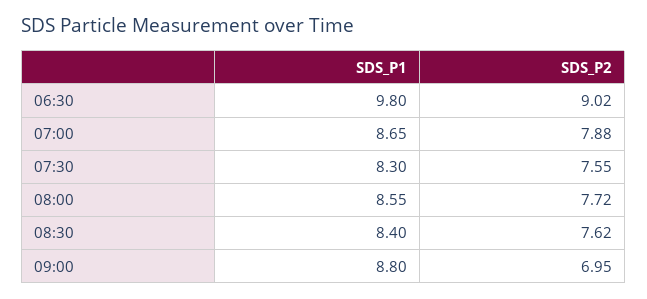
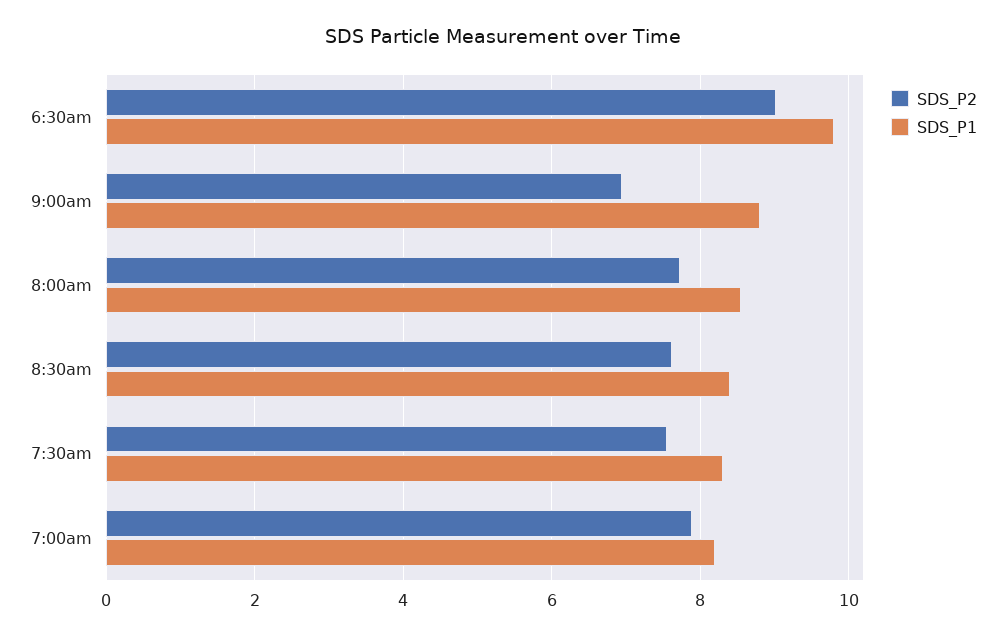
  {
    "SDS_P1": {
      "06:30": 9.8,
-     "07:00": 8.65,
+     "07:00": 8.2,
      "07:30": 8.3,
      "08:00": 8.55,
      "08:30": 8.4,
      "09:00": 8.8
    },
    "SDS_P2": {
      "06:30": 9.02,
      "07:00": 7.88,
      "07:30": 7.55,
      "08:00": 7.72,
      "08:30": 7.62,
      "09:00": 6.95
    }
  }

